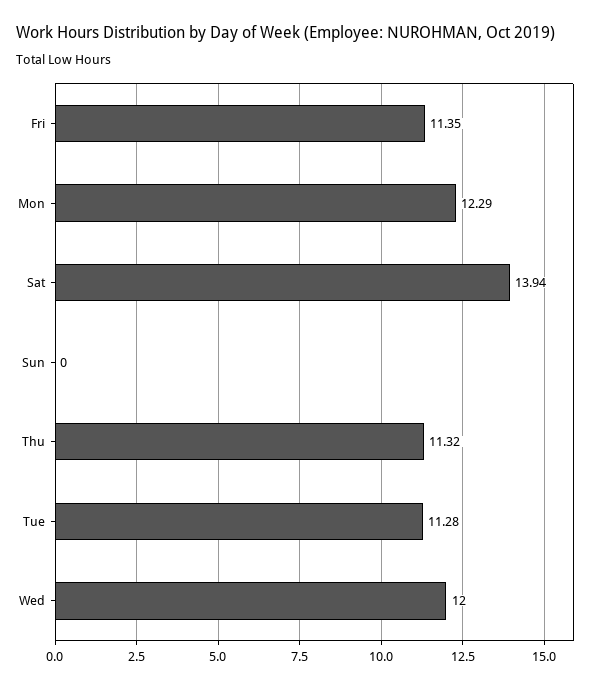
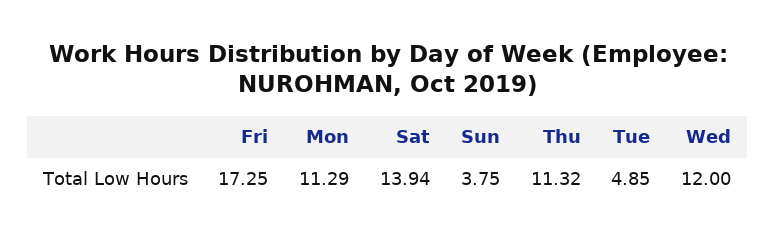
  {
-   "Fri": 11.35,
+   "Fri": 17.25,
-   "Mon": 12.29,
+   "Mon": 11.29,
    "Sat": 13.94,
-   "Sun": 0,
+   "Sun": 3.75,
    "Thu": 11.32,
-   "Tue": 11.28,
+   "Tue": 4.85,
    "Wed": 12
  }

